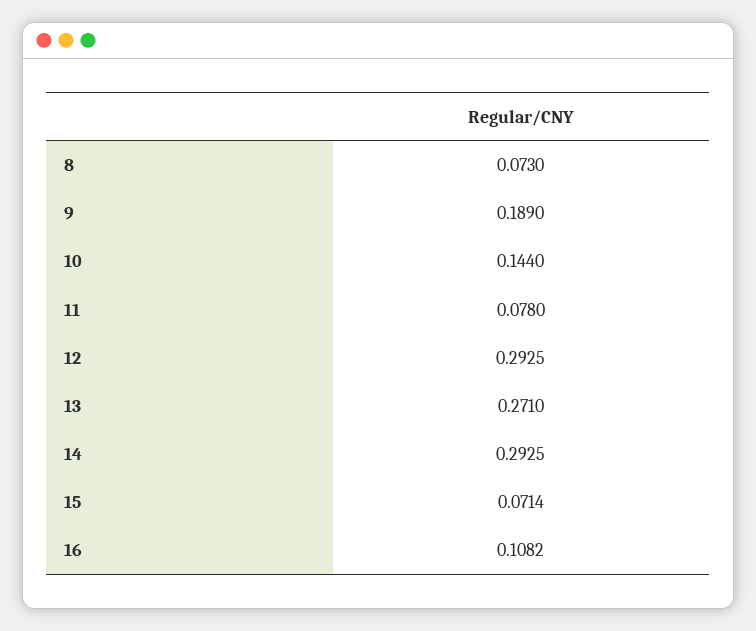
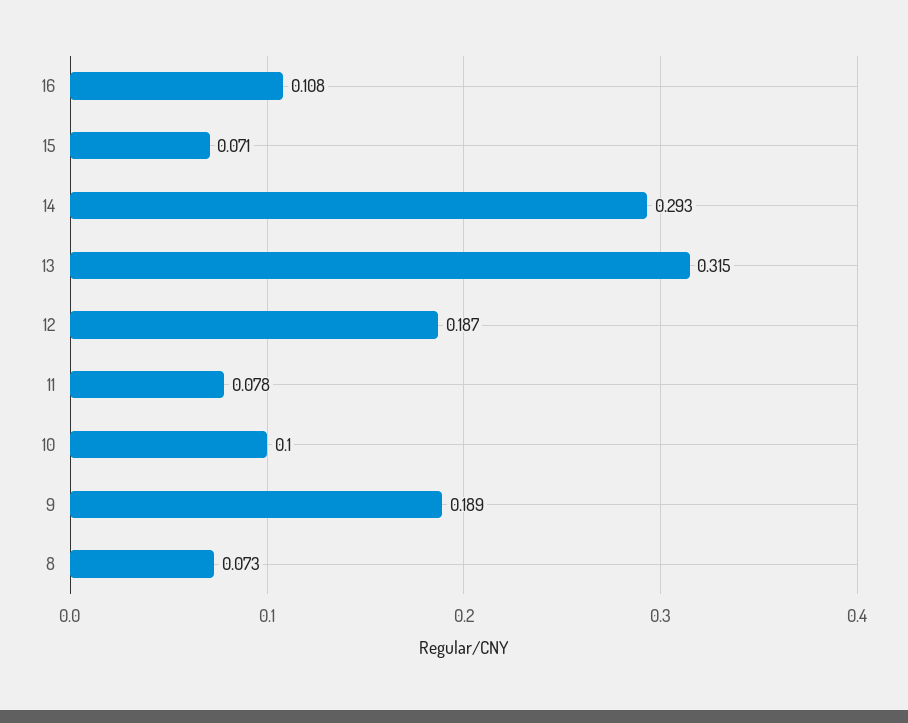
  {
    "8": 0.073,
    "9": 0.189,
-   "10": 0.144,
+   "10": 0.1,
    "11": 0.078,
-   "12": 0.2925,
+   "12": 0.187,
-   "13": 0.271,
+   "13": 0.315,
    "14": 0.2925,
    "15": 0.0714,
    "16": 0.1082
  }

